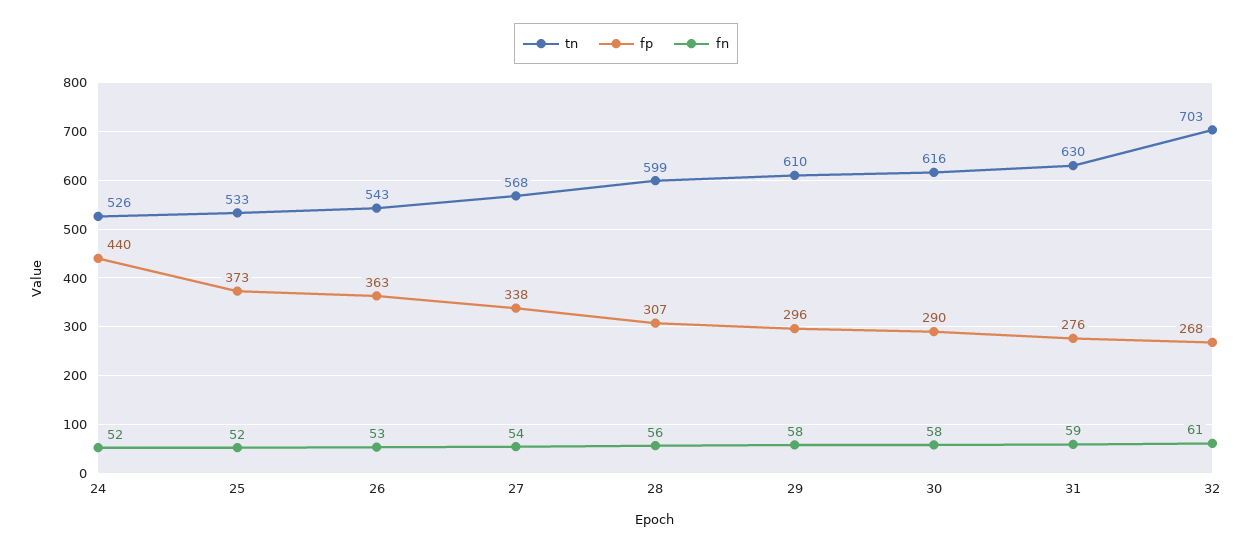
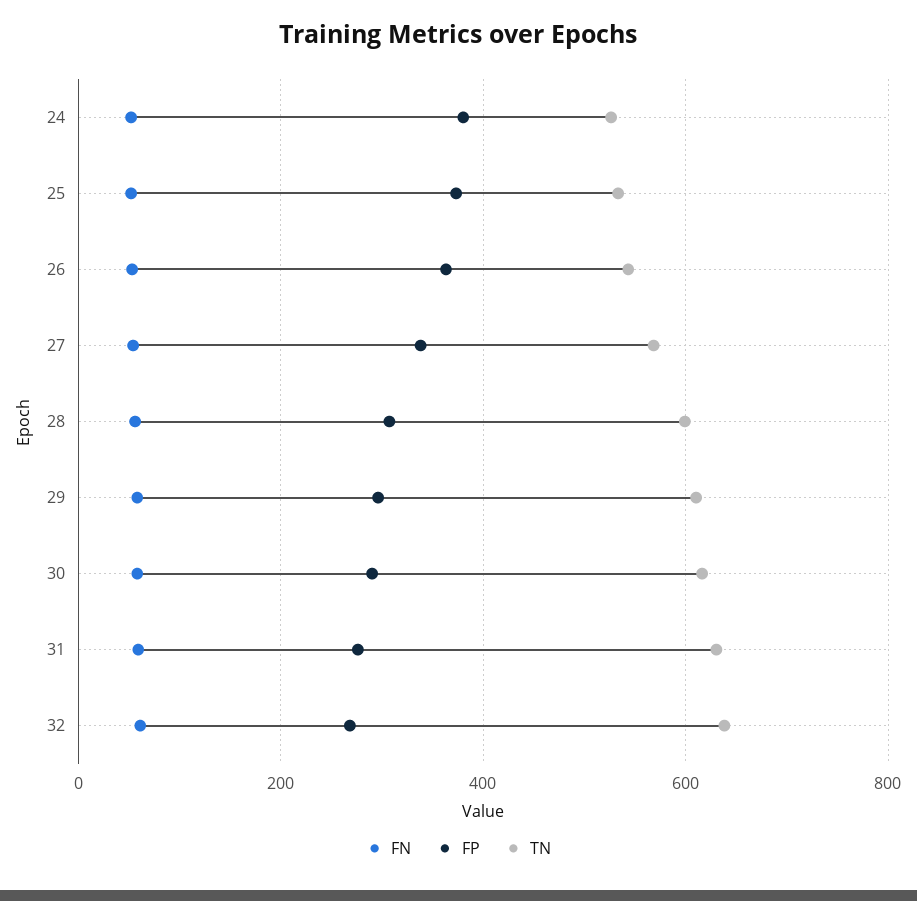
  {
    "tn": {
      "24": 526,
      "25": 533,
      "26": 543,
      "27": 568,
      "28": 599,
      "29": 610,
      "30": 616,
      "31": 630,
-     "32": 703
+     "32": 640
    },
    "fp": {
-     "24": 440,
+     "24": 380,
      "25": 373,
      "26": 363,
      "27": 338,
      "28": 307,
      "29": 296,
      "30": 290,
      "31": 276,
      "32": 268
    },
    "fn": {
      "24": 52,
      "25": 52,
      "26": 53,
      "27": 54,
      "28": 56,
      "29": 58,
      "30": 58,
      "31": 59,
      "32": 61
    }
  }

